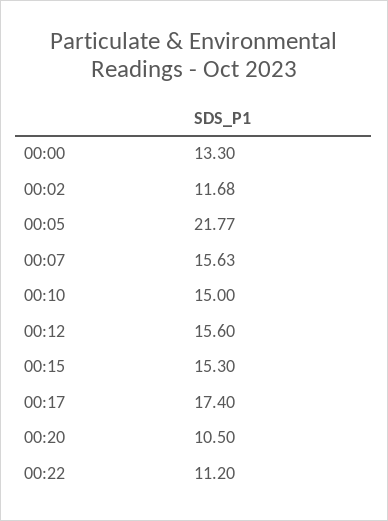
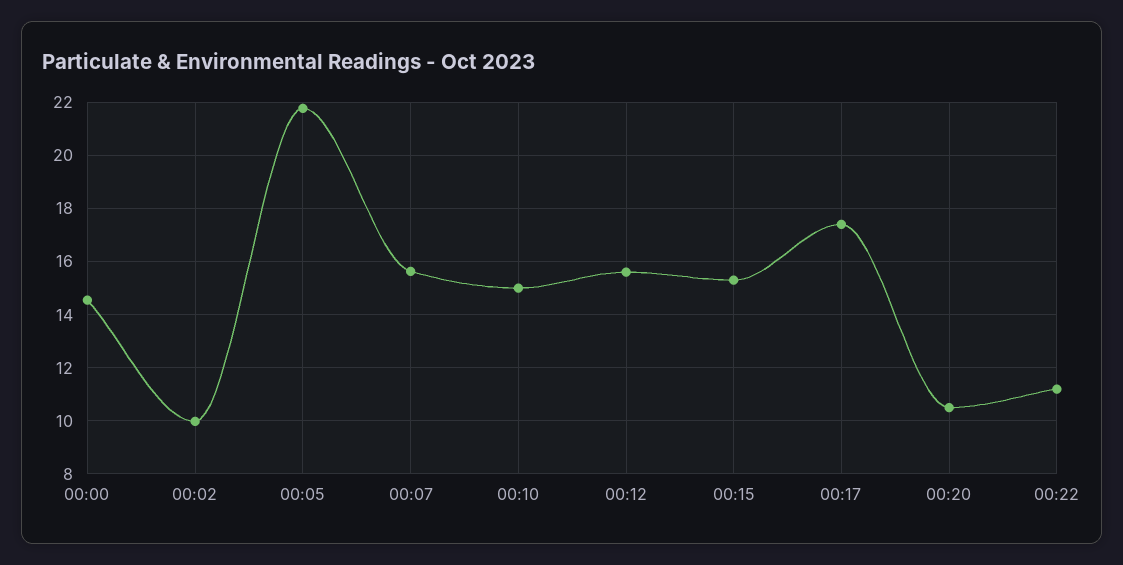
  {
-   "00:00": 13.3,
+   "00:00": 14.5,
-   "00:02": 11.68,
+   "00:02": 10,
    "00:05": 21.77,
    "00:07": 15.63,
    "00:10": 15,
    "00:12": 15.6,
    "00:15": 15.3,
    "00:17": 17.4,
    "00:20": 10.5,
    "00:22": 11.2
  }

